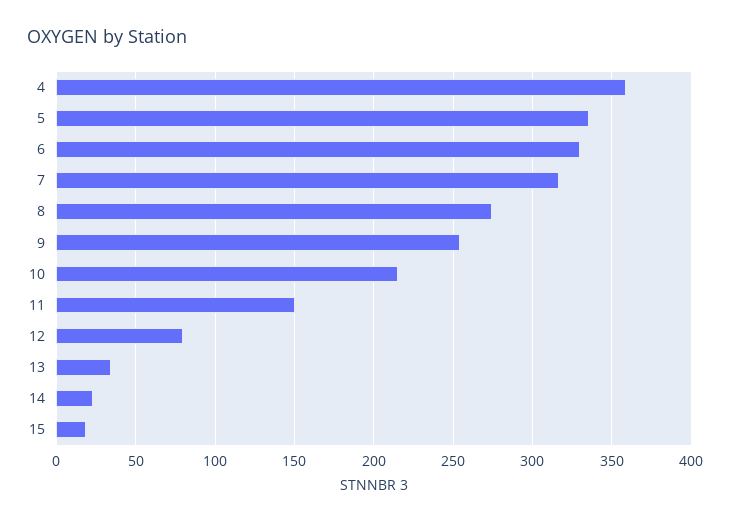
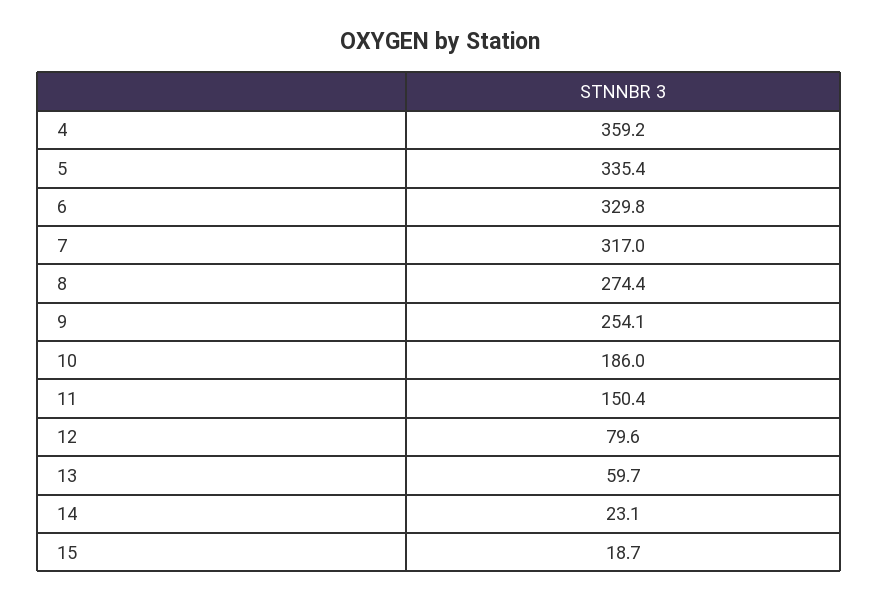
  {
    "4": 359.2,
    "5": 335.4,
    "6": 329.8,
    "7": 317,
    "8": 274.4,
    "9": 254.1,
-   "10": 215,
+   "10": 186,
    "11": 150.4,
    "12": 79.6,
-   "13": 35,
+   "13": 59.7,
    "14": 23.1,
    "15": 18.7
  }

